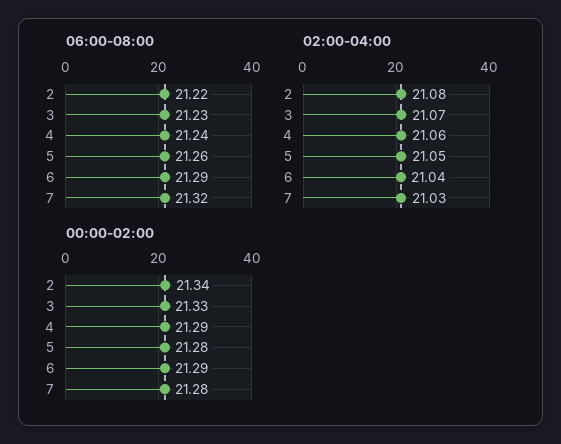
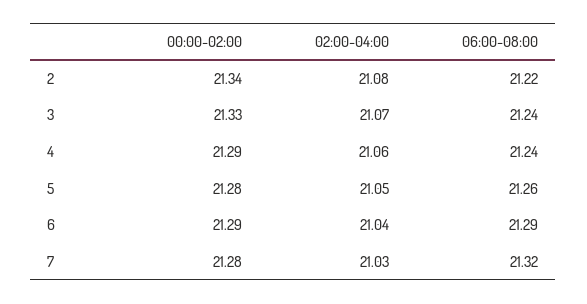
  {
    "06:00-08:00": {
      "2": 21.22,
-     "3": 21.23,
+     "3": 21.24,
      "4": 21.24,
      "5": 21.26,
      "6": 21.29,
      "7": 21.32
    },
    "02:00-04:00": {
      "2": 21.08,
      "3": 21.07,
      "4": 21.06,
      "5": 21.05,
      "6": 21.04,
      "7": 21.03
    },
    "00:00-02:00": {
      "2": 21.34,
      "3": 21.33,
      "4": 21.29,
      "5": 21.28,
      "6": 21.29,
      "7": 21.28
    }
  }

